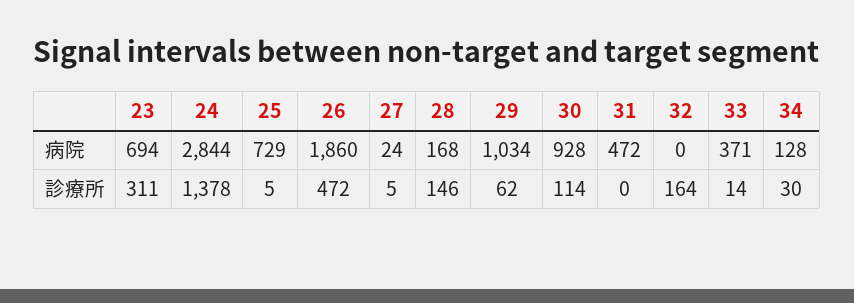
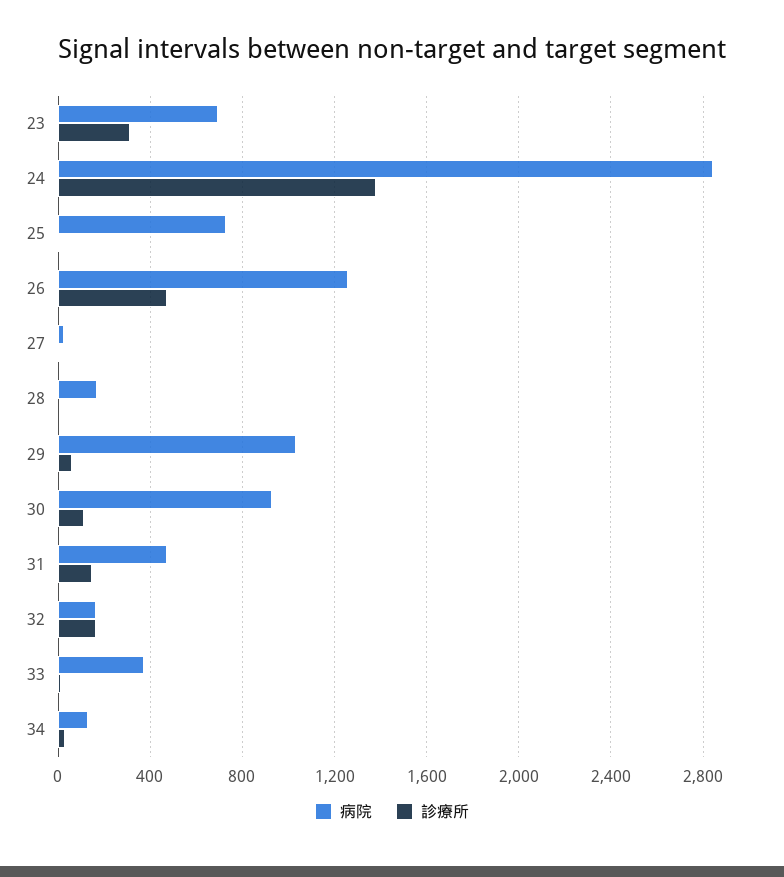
  {
    "病院": {
      "23": 694,
      "24": 2844,
      "25": 729,
-     "26": 1860,
+     "26": 1250,
      "27": 24,
      "28": 168,
      "29": 1034,
      "30": 928,
      "31": 472,
-     "32": 0,
+     "32": 150,
      "33": 371,
      "34": 128
    },
    "診療所": {
      "23": 311,
      "24": 1378,
      "25": 5,
      "26": 472,
      "27": 5,
-     "28": 146,
+     "28": 0,
      "29": 62,
      "30": 114,
-     "31": 0,
+     "31": 150,
      "32": 164,
      "33": 14,
      "34": 30
    }
  }

